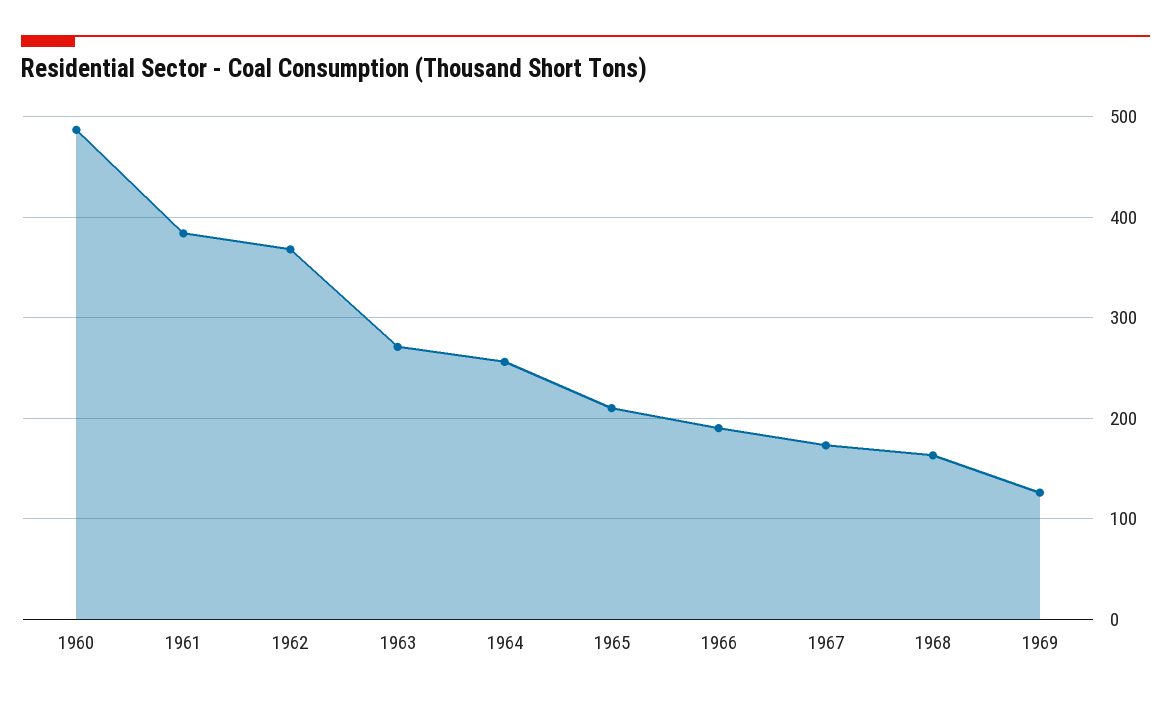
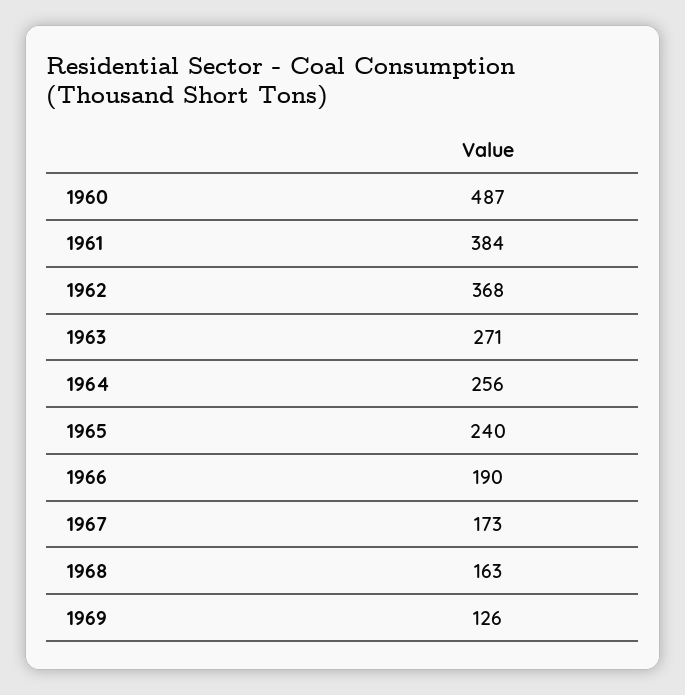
  {
    "1960": 487,
    "1961": 384,
    "1962": 368,
    "1963": 271,
    "1964": 256,
-   "1965": 210,
+   "1965": 240,
    "1966": 190,
    "1967": 173,
    "1968": 163,
    "1969": 126
  }

